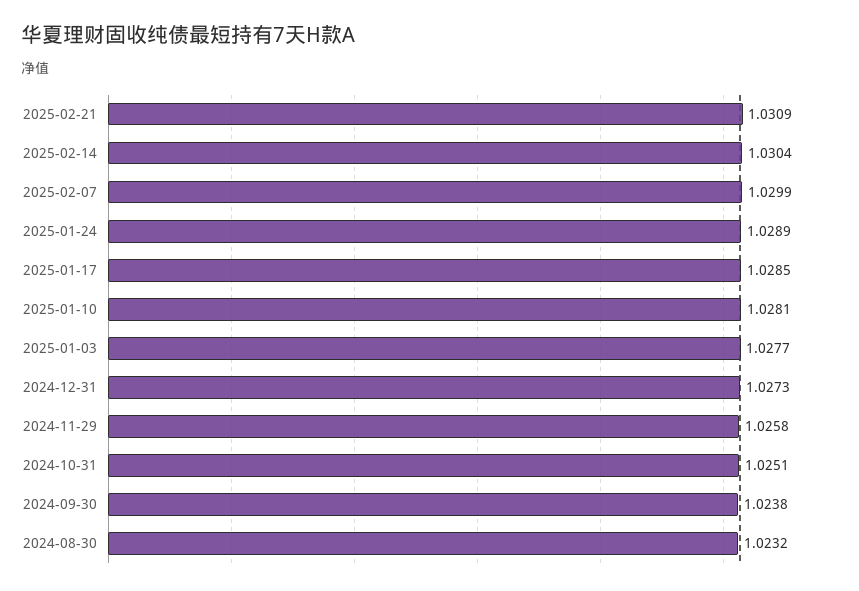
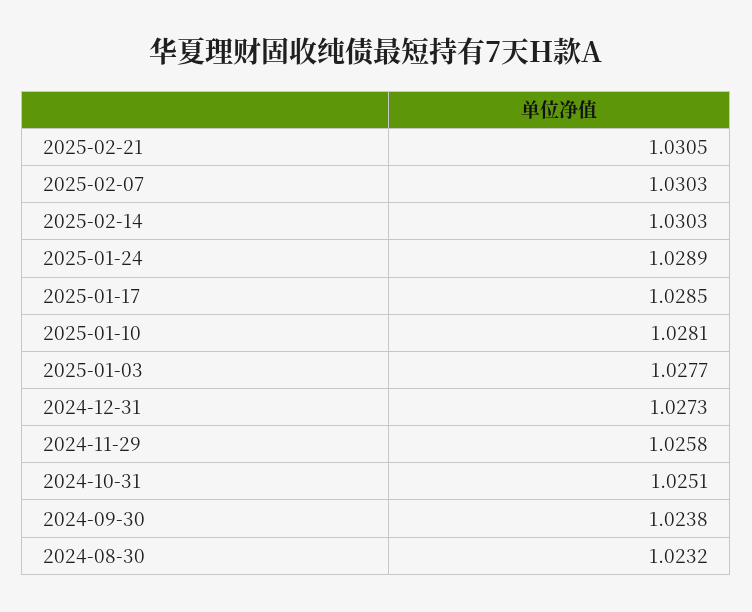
  {
-   "2025-02-21": 1.0309,
+   "2025-02-21": 1.0305,
-   "2025-02-14": 1.0304,
+   "2025-02-14": 1.0303,
-   "2025-02-07": 1.0299,
+   "2025-02-07": 1.0303,
    "2025-01-24": 1.0289,
    "2025-01-17": 1.0285,
    "2025-01-10": 1.0281,
    "2025-01-03": 1.0277,
    "2024-12-31": 1.0273,
    "2024-11-29": 1.0258,
    "2024-10-31": 1.0251,
    "2024-09-30": 1.0238,
    "2024-08-30": 1.0232
  }

